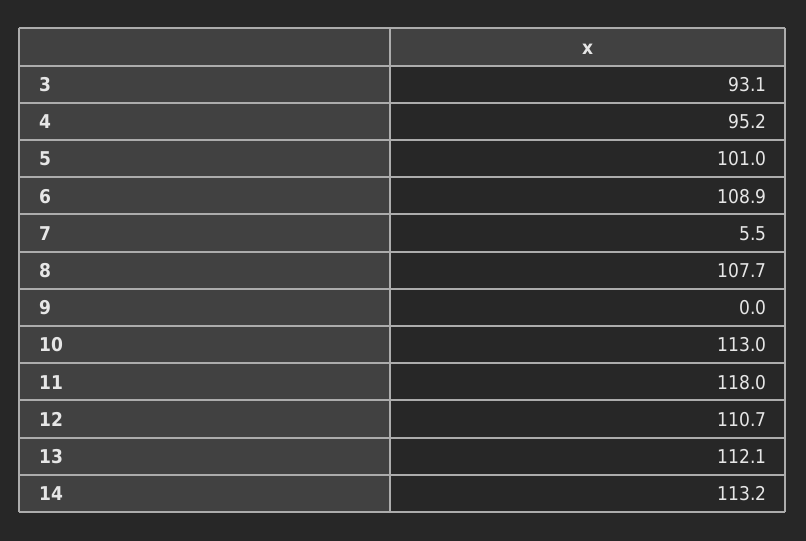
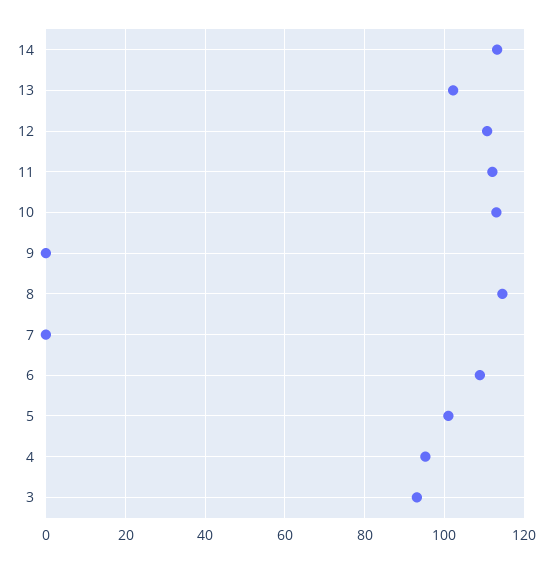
  {
    "3": 93.1,
    "4": 95.2,
    "5": 101,
    "6": 108.9,
-   "7": 5.5,
+   "7": 0,
-   "8": 107.7,
+   "8": 114,
    "9": 0,
    "10": 113,
-   "11": 118,
+   "11": 112,
    "12": 110.7,
-   "13": 112.1,
+   "13": 102,
    "14": 113.2
  }

